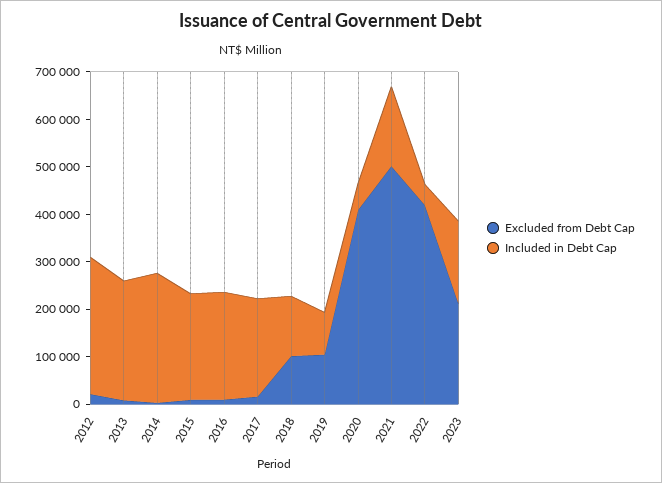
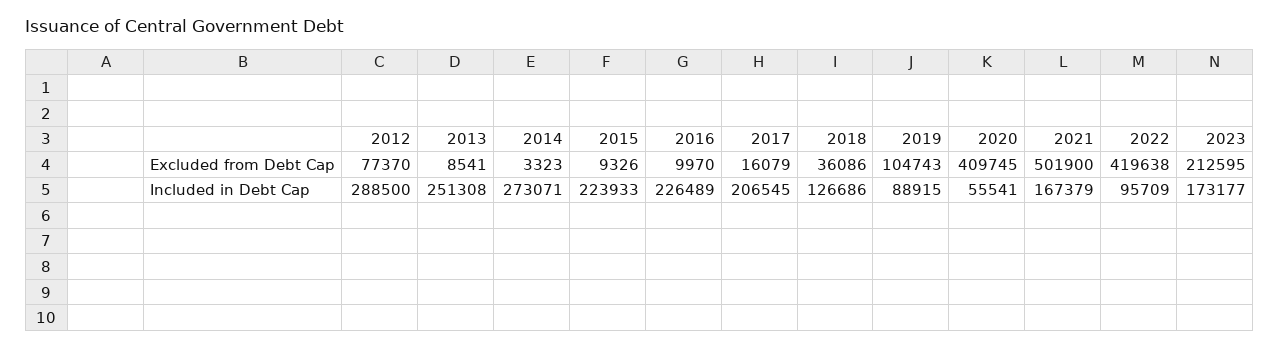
  {
    "Excluded from Debt Cap": {
-     "2012": 20000,
+     "2012": 77370,
      "2013": 8541,
      "2014": 3323,
      "2015": 9326,
      "2016": 9970,
      "2017": 16079,
-     "2018": 100000,
+     "2018": 36086,
      "2019": 104743,
      "2020": 409745,
      "2021": 501900,
      "2022": 419638,
      "2023": 212595
    },
    "Included in Debt Cap": {
      "2012": 288500,
      "2013": 251308,
      "2014": 273071,
      "2015": 223933,
      "2016": 226489,
      "2017": 206545,
      "2018": 126686,
      "2019": 88915,
      "2020": 55541,
      "2021": 167379,
-     "2022": 40000,
+     "2022": 95709,
      "2023": 173177
    }
  }

